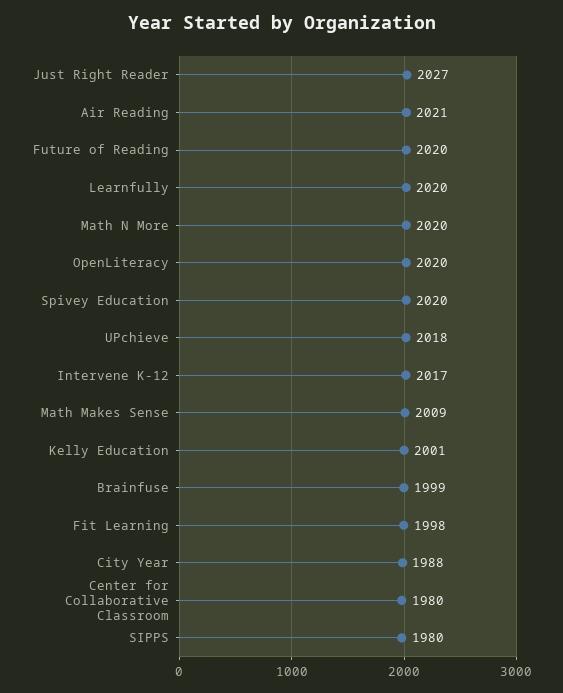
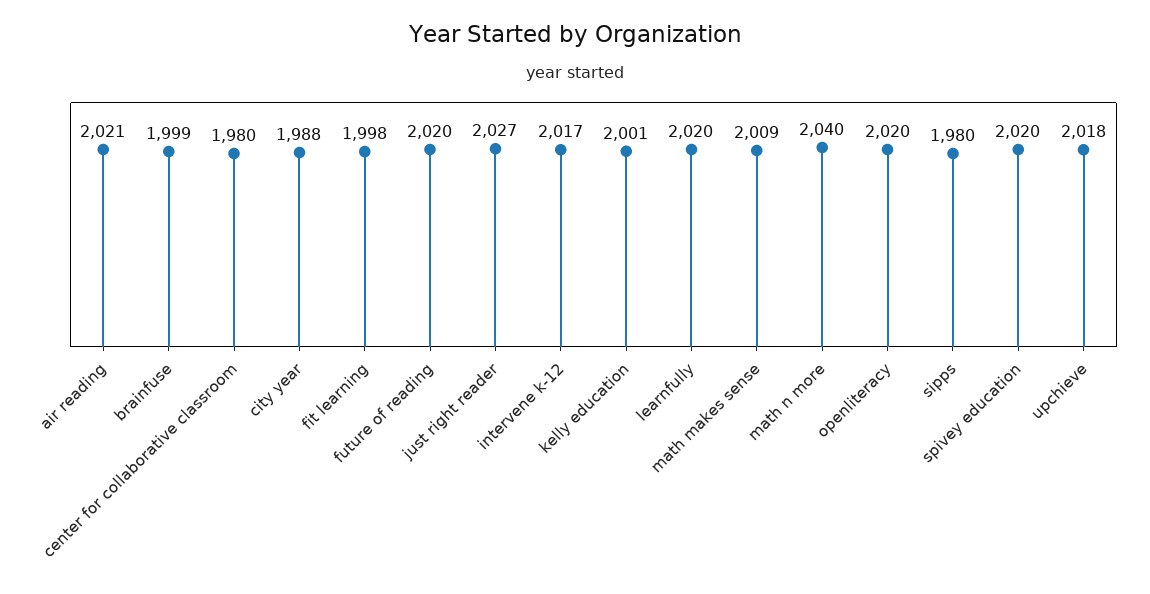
  {
    "Just Right Reader": 2027,
    "Air Reading": 2021,
    "Future of Reading": 2020,
    "Learnfully": 2020,
-   "Math N More": 2020,
+   "Math N More": 2040,
    "OpenLiteracy": 2020,
    "Spivey Education": 2020,
    "UPchieve": 2018,
    "Intervene K-12": 2017,
    "Math Makes Sense": 2009,
    "Kelly Education": 2001,
    "Brainfuse": 1999,
    "Fit Learning": 1998,
    "City Year": 1988,
    "Center for Collaborative Classroom": 1980,
    "SIPPS": 1980
  }

